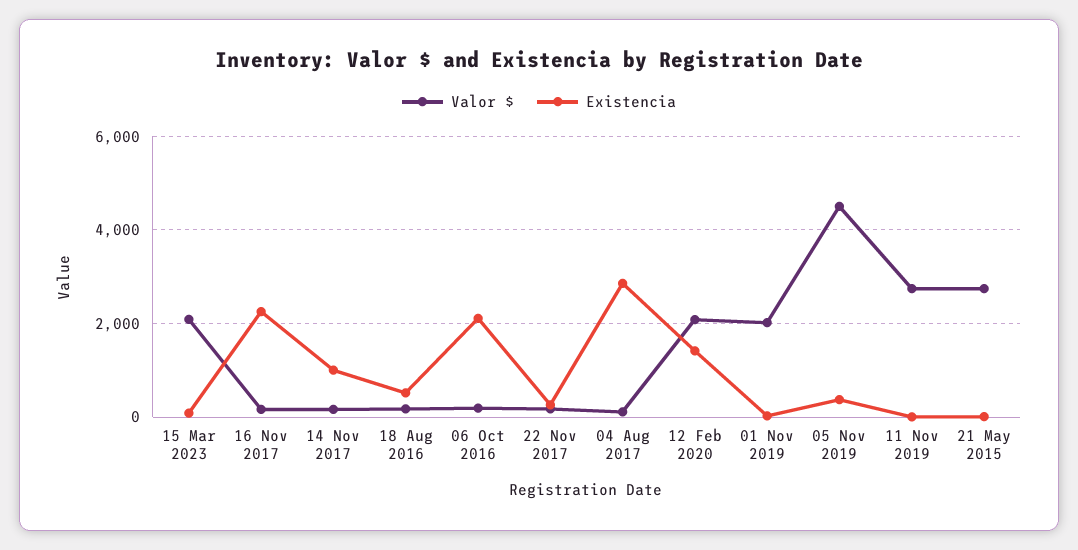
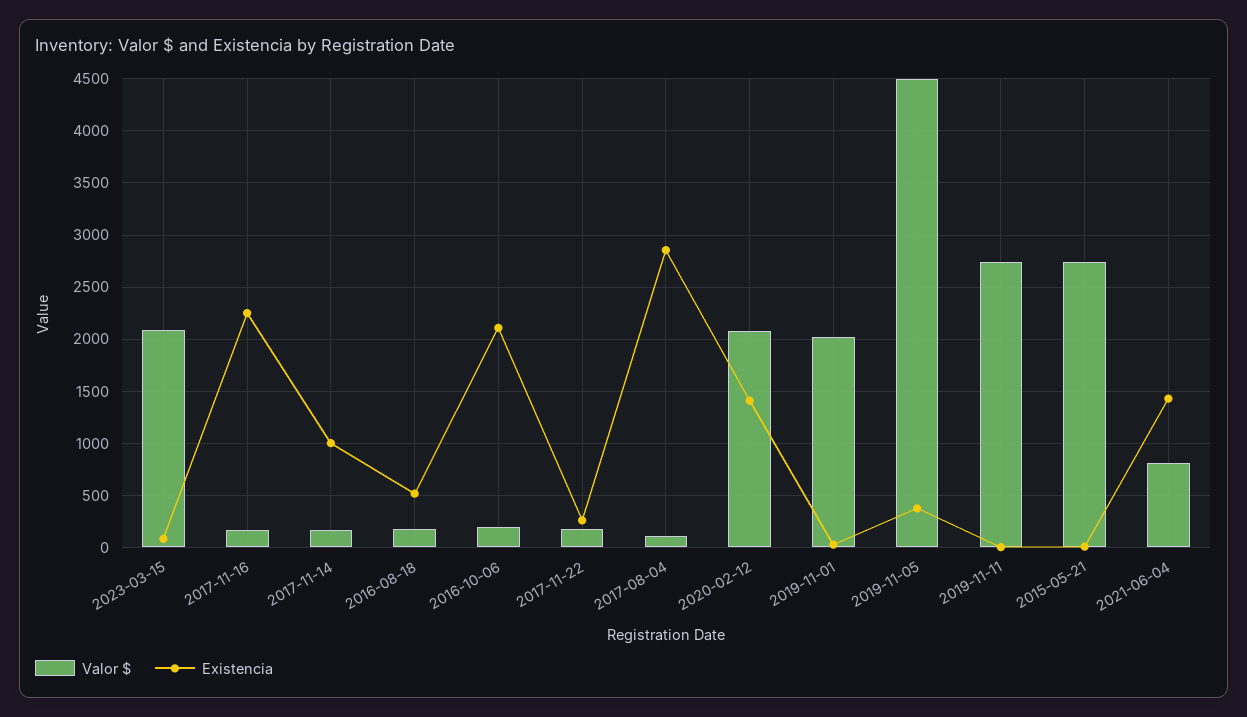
  {
    "Valor $": {
      "15 Mar 2023": 2100,
      "16 Nov 2017": 200,
      "14 Nov 2017": 200,
      "18 Aug 2016": 200,
      "06 Oct 2016": 200,
      "22 Nov 2017": 200,
      "04 Aug 2017": 100,
      "12 Feb 2020": 2100,
      "01 Nov 2019": 2000,
      "05 Nov 2019": 4500,
      "11 Nov 2019": 2700,
-     "21 May 2015": 2700
+     "21 May 2015": 2700,
+     "2021-06-04": 800
    },
    "Existencia": {
      "15 Mar 2023": 100,
      "16 Nov 2017": 2300,
      "14 Nov 2017": 1000,
      "18 Aug 2016": 500,
      "06 Oct 2016": 2100,
      "22 Nov 2017": 300,
      "04 Aug 2017": 2900,
      "12 Feb 2020": 1400,
      "01 Nov 2019": 0,
      "05 Nov 2019": 400,
      "11 Nov 2019": 0,
-     "21 May 2015": 0
+     "21 May 2015": 0,
+     "2021-06-04": 1400
    }
  }

